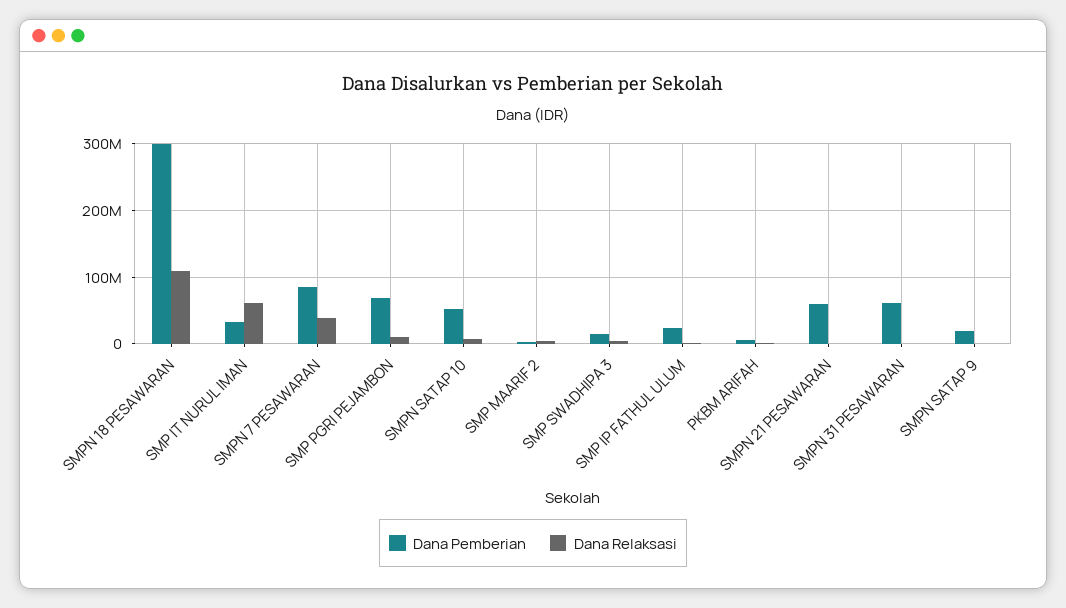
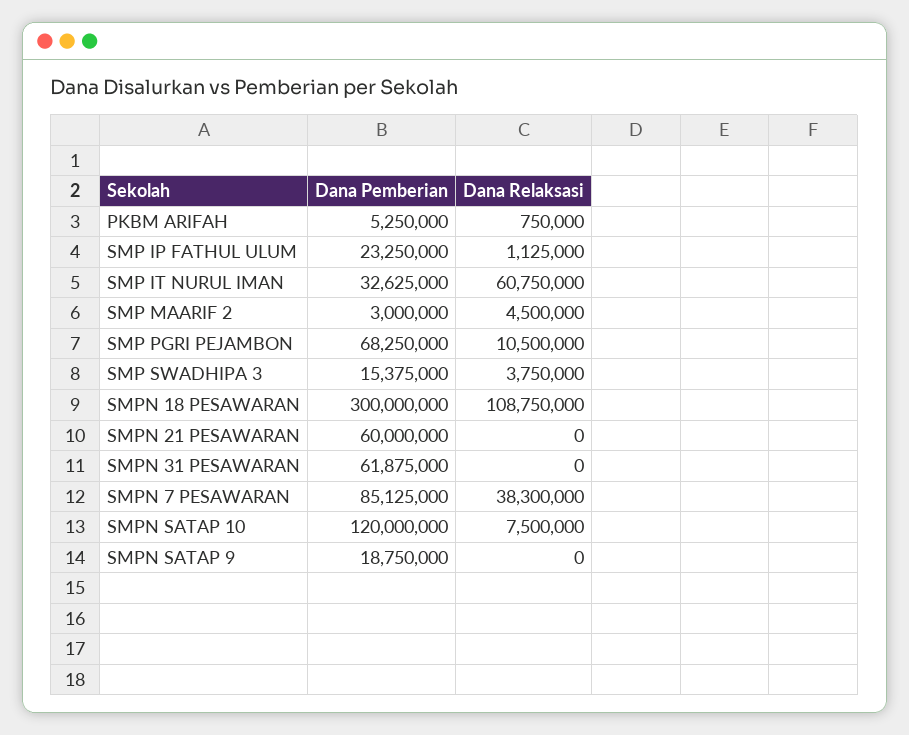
  {
    "Dana Pemberian": {
      "SMPN 18 PESAWARAN": 300000000,
      "SMP IT NURUL IMAN": 32625000,
      "SMPN 7 PESAWARAN": 85125000,
      "SMP PGRI PEJAMBON": 68250000,
-     "SMPN SATAP 10": 50000000,
+     "SMPN SATAP 10": 120000000,
      "SMP MAARIF 2": 3000000,
      "SMP SWADHIPA 3": 15375000,
      "SMP IP FATHUL ULUM": 23250000,
      "PKBM ARIFAH": 5250000,
      "SMPN 21 PESAWARAN": 60000000,
      "SMPN 31 PESAWARAN": 61875000,
      "SMPN SATAP 9": 18750000
    },
    "Dana Relaksasi": {
      "SMPN 18 PESAWARAN": 108750000,
      "SMP IT NURUL IMAN": 60750000,
      "SMPN 7 PESAWARAN": 38300000,
      "SMP PGRI PEJAMBON": 10500000,
      "SMPN SATAP 10": 7500000,
      "SMP MAARIF 2": 4500000,
      "SMP SWADHIPA 3": 3750000,
      "SMP IP FATHUL ULUM": 1125000,
      "PKBM ARIFAH": 750000,
      "SMPN 21 PESAWARAN": 0,
      "SMPN 31 PESAWARAN": 0,
      "SMPN SATAP 9": 0
    }
  }

